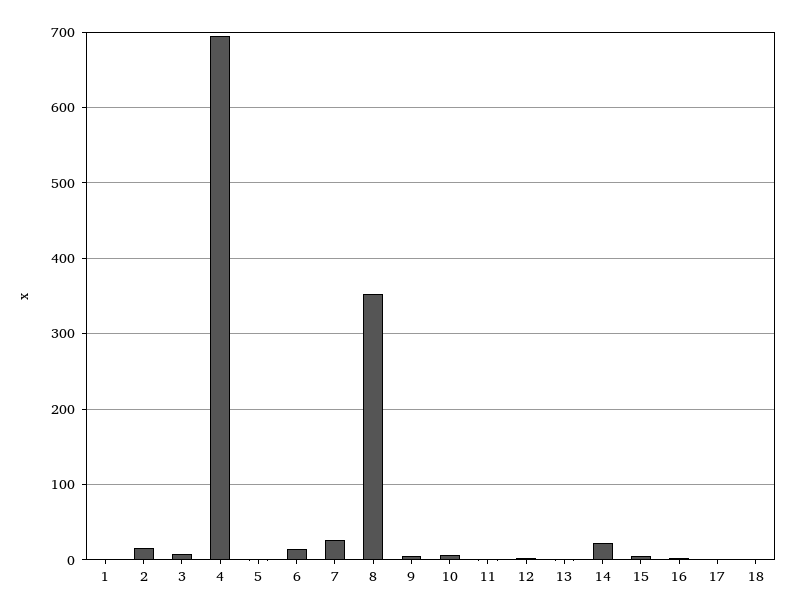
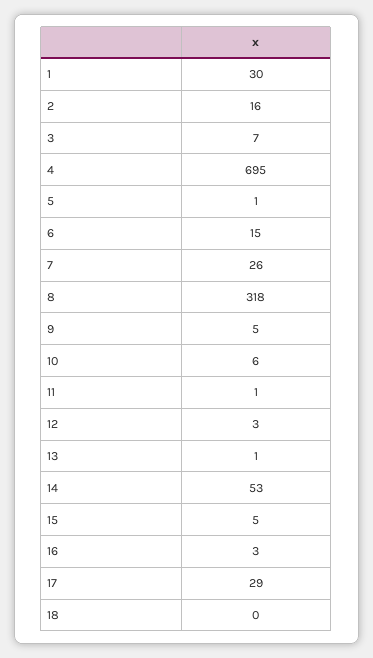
  {
-   "1": 0,
+   "1": 30,
    "2": 16,
    "3": 7,
    "4": 695,
    "5": 1,
    "6": 15,
    "7": 26,
-   "8": 350,
+   "8": 318,
    "9": 5,
    "10": 6,
    "11": 1,
    "12": 3,
    "13": 1,
-   "14": 20,
+   "14": 53,
    "15": 5,
    "16": 3,
-   "17": 0,
+   "17": 29,
    "18": 0
  }

